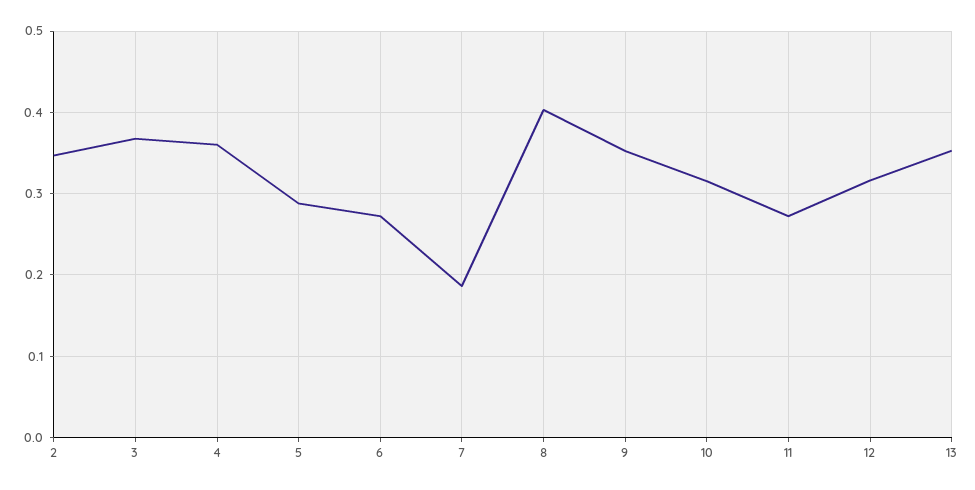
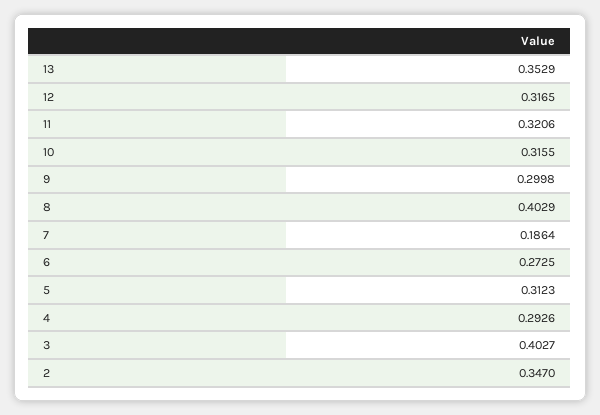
  {
    "2": 0.347,
-   "3": 0.37,
+   "3": 0.4027,
-   "4": 0.36,
+   "4": 0.2926,
-   "5": 0.29,
+   "5": 0.3123,
    "6": 0.2725,
    "7": 0.1864,
    "8": 0.4029,
-   "9": 0.35,
+   "9": 0.2998,
    "10": 0.3155,
-   "11": 0.27,
+   "11": 0.3206,
    "12": 0.3165,
    "13": 0.3529
  }

